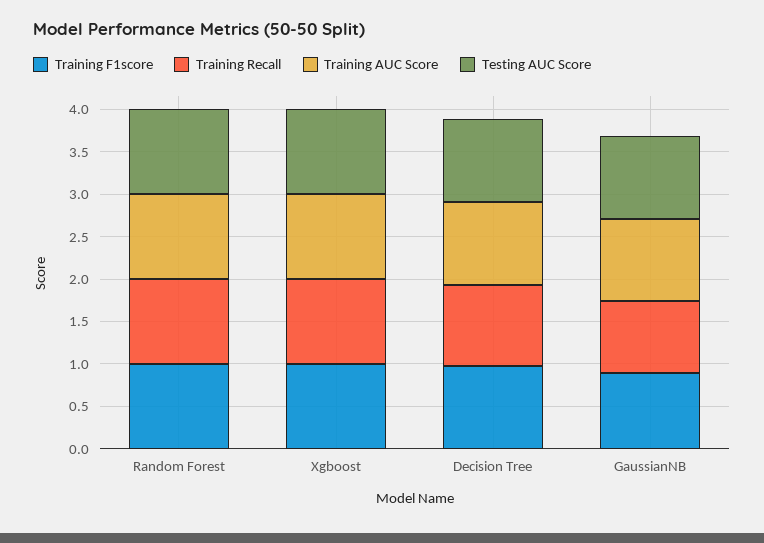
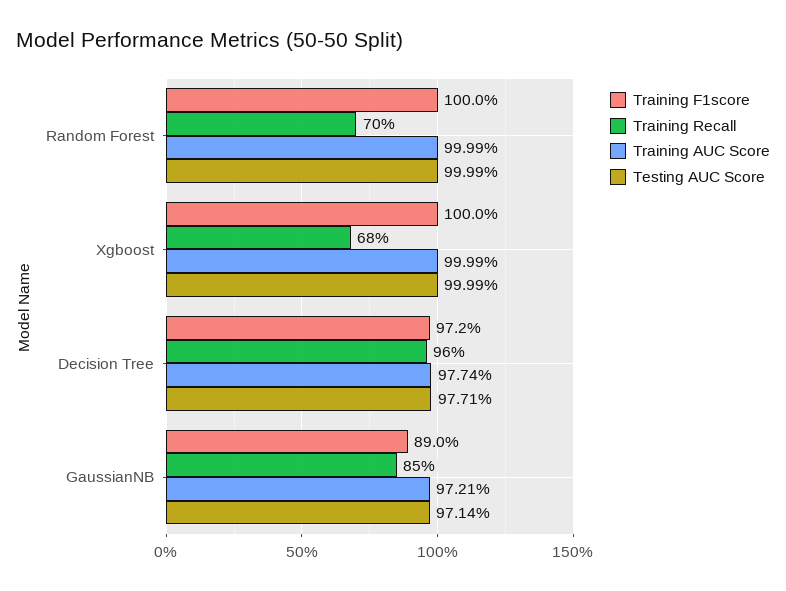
  {
    "Training F1score": {
      "Random Forest": 1,
      "Xgboost": 1,
      "Decision Tree": 0.972,
      "GaussianNB": 0.89
    },
    "Training Recall": {
-     "Random Forest": 1,
+     "Random Forest": 0.7,
-     "Xgboost": 1,
+     "Xgboost": 0.68,
      "Decision Tree": 0.96,
      "GaussianNB": 0.85
    },
    "Training AUC Score": {
      "Random Forest": 0.9999,
      "Xgboost": 0.9999,
      "Decision Tree": 0.9774,
      "GaussianNB": 0.9721
    },
    "Testing AUC Score": {
      "Random Forest": 0.9999,
      "Xgboost": 0.9999,
      "Decision Tree": 0.9771,
      "GaussianNB": 0.9714
    }
  }

